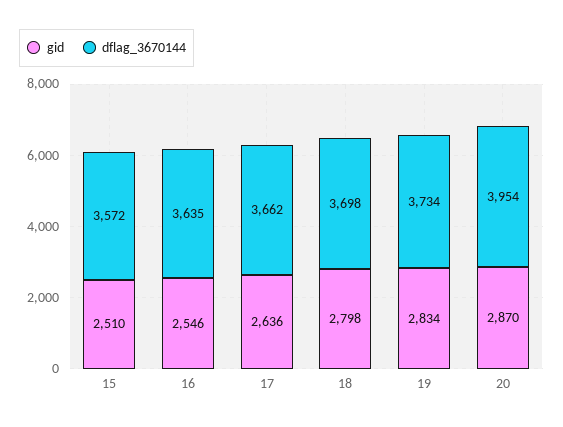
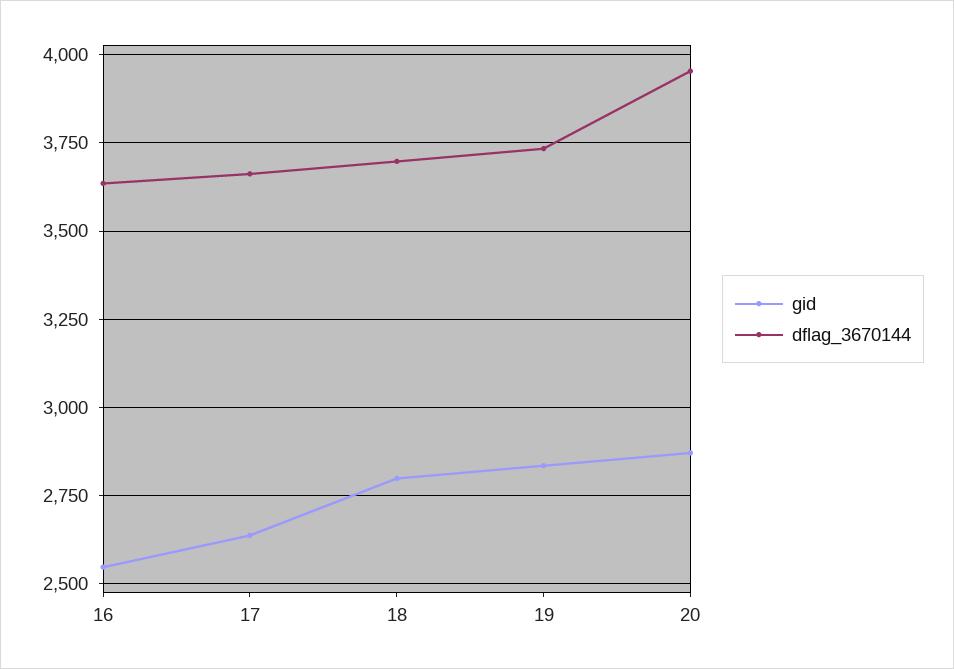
  {
    "gid": {
-     "15": 2510,
      "16": 2546,
      "17": 2636,
      "18": 2798,
      "19": 2834,
      "20": 2870
    },
    "dflag_3670144": {
-     "15": 3572,
      "16": 3635,
      "17": 3662,
      "18": 3698,
      "19": 3734,
      "20": 3954
    }
  }

